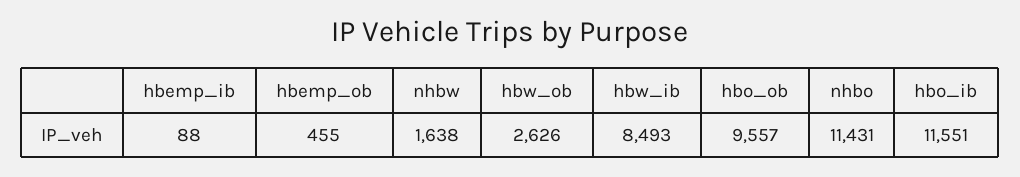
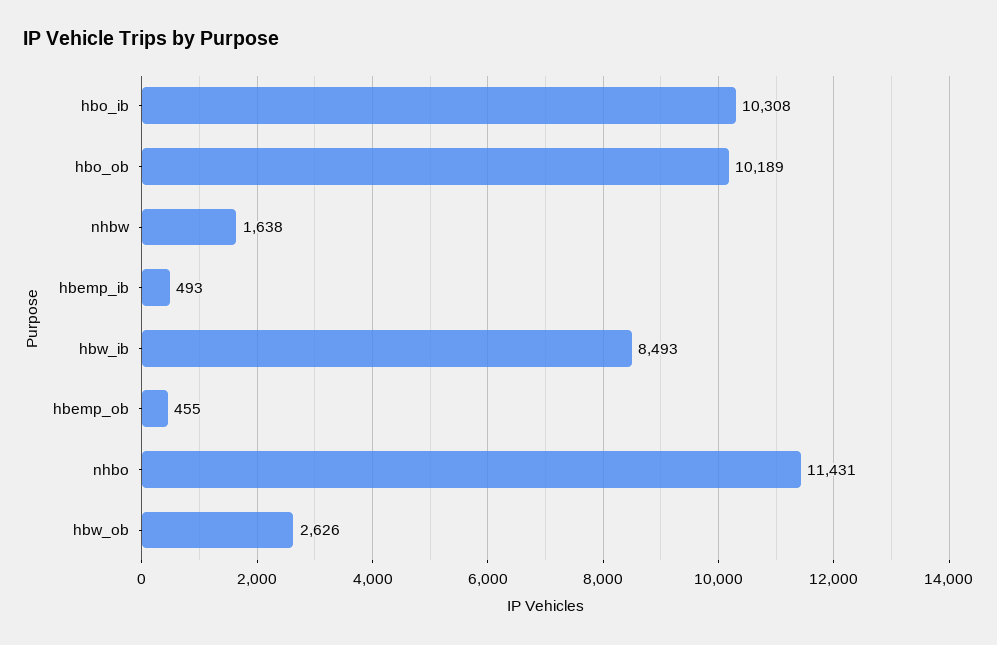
  {
-   "hbemp_ib": 88,
+   "hbemp_ib": 493,
    "hbemp_ob": 455,
    "nhbw": 1638,
    "hbw_ob": 2626,
    "hbw_ib": 8493,
-   "hbo_ob": 9557,
+   "hbo_ob": 10189,
    "nhbo": 11431,
-   "hbo_ib": 11551
+   "hbo_ib": 10308
  }

